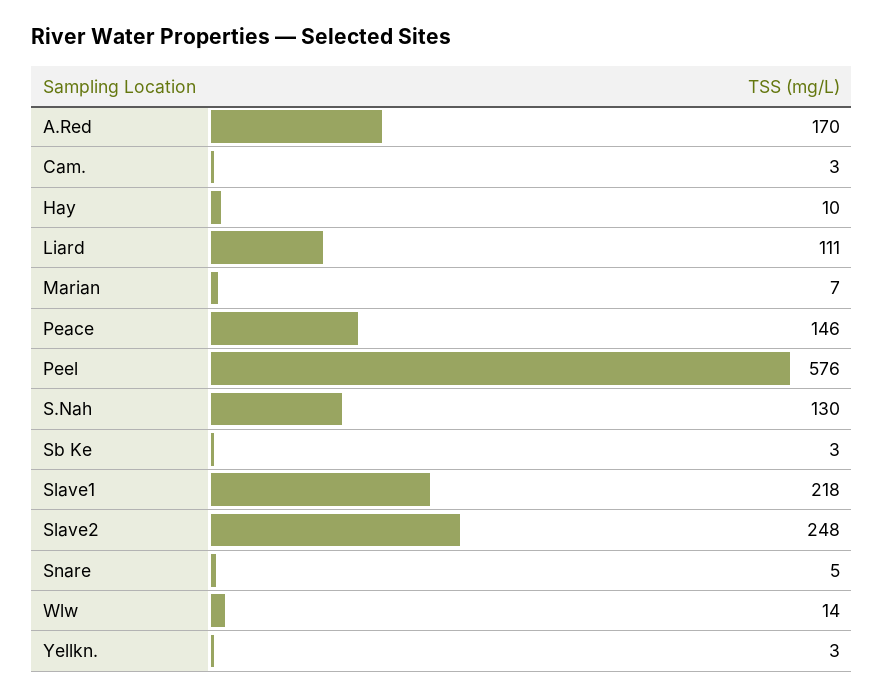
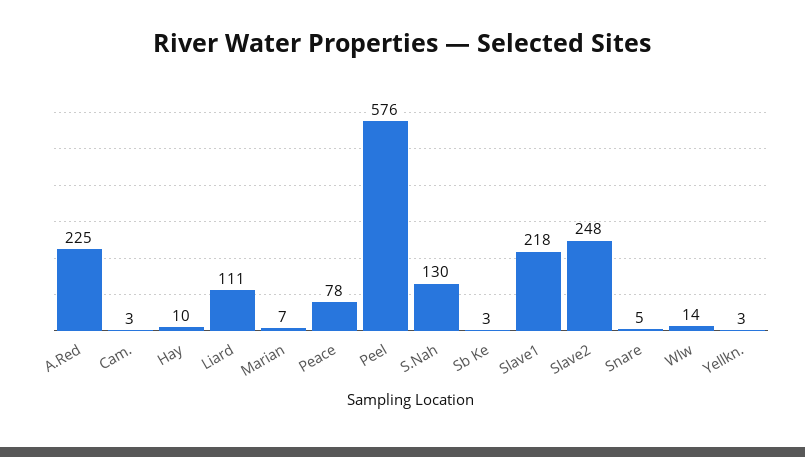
  {
-   "A.Red": 170,
+   "A.Red": 225,
    "Cam.": 3,
    "Hay": 10,
    "Liard": 111,
    "Marian": 7,
-   "Peace": 146,
+   "Peace": 78,
    "Peel": 576,
    "S.Nah": 130,
    "Sb Ke": 3,
    "Slave1": 218,
    "Slave2": 248,
    "Snare": 5,
    "Wlw": 14,
    "Yellkn.": 3
  }

